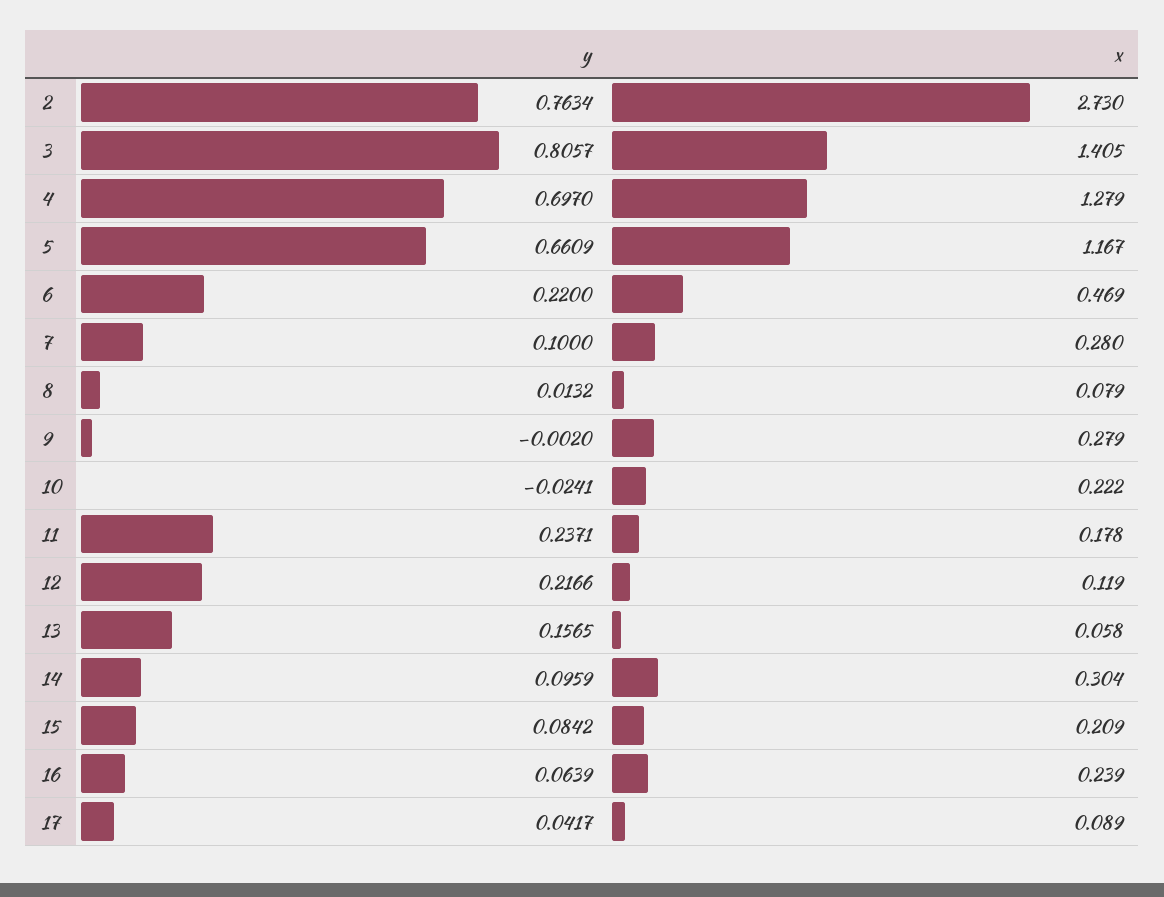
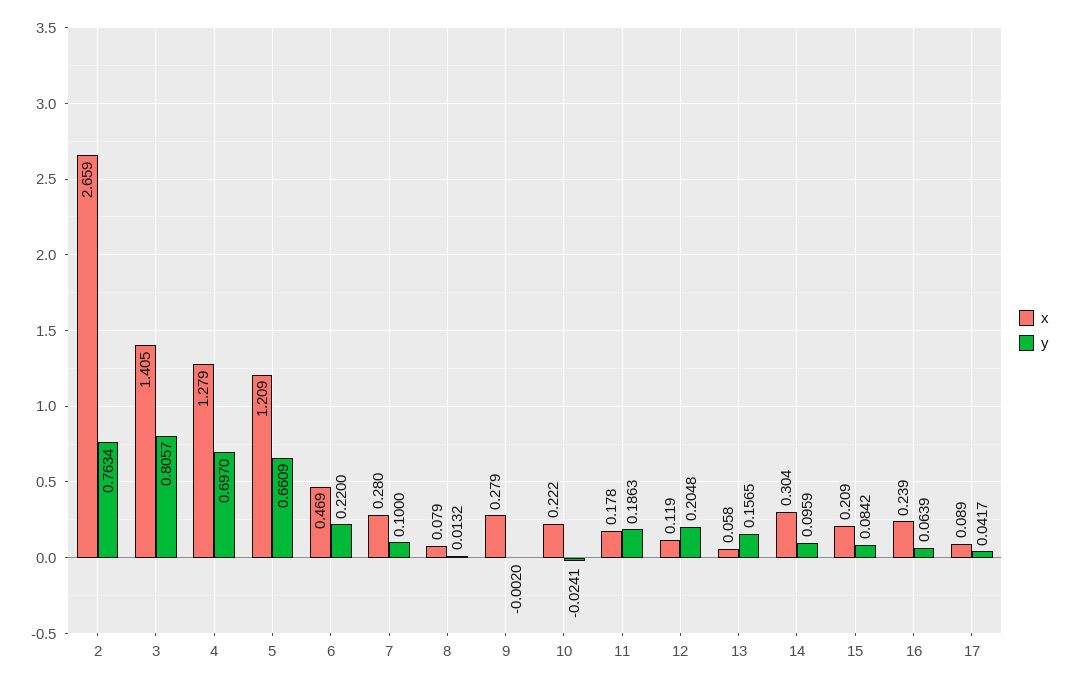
  {
    "y": {
      "2": 0.7634,
      "3": 0.8057,
      "4": 0.697,
      "5": 0.6609,
      "6": 0.22,
      "7": 0.1,
      "8": 0.0132,
      "9": -0.002,
      "10": -0.0241,
-     "11": 0.2371,
+     "11": 0.1863,
-     "12": 0.2166,
+     "12": 0.2048,
      "13": 0.1565,
      "14": 0.0959,
      "15": 0.0842,
      "16": 0.0639,
      "17": 0.0417
    },
    "x": {
-     "2": 2.73,
+     "2": 2.659,
      "3": 1.405,
      "4": 1.279,
-     "5": 1.167,
+     "5": 1.209,
      "6": 0.469,
      "7": 0.28,
      "8": 0.079,
      "9": 0.279,
      "10": 0.222,
      "11": 0.178,
      "12": 0.119,
      "13": 0.058,
      "14": 0.304,
      "15": 0.209,
      "16": 0.239,
      "17": 0.089
    }
  }

